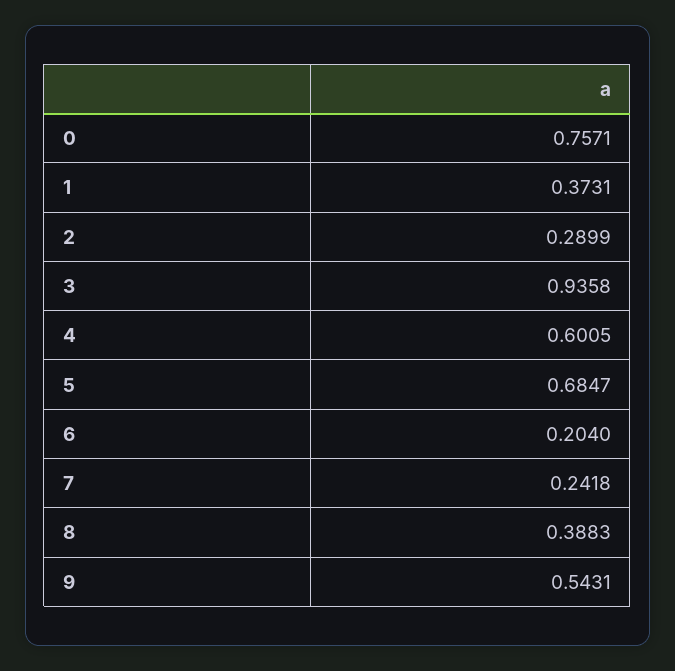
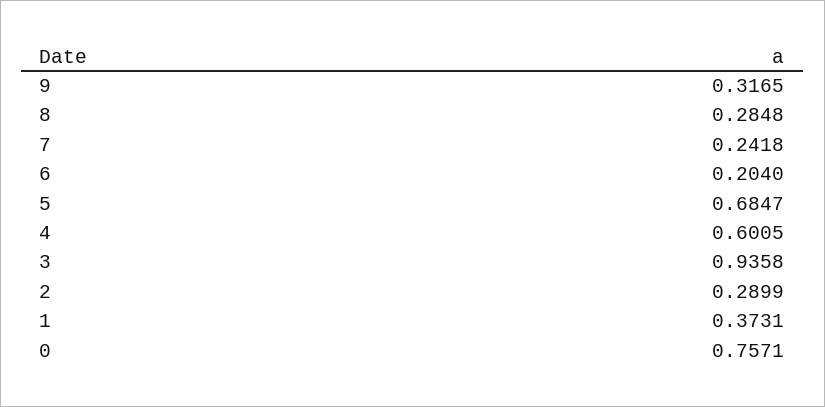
  {
    "0": 0.7571,
    "1": 0.3731,
    "2": 0.2899,
    "3": 0.9358,
    "4": 0.6005,
    "5": 0.6847,
    "6": 0.204,
    "7": 0.2418,
-   "8": 0.3883,
+   "8": 0.2848,
-   "9": 0.5431
+   "9": 0.3165
  }

